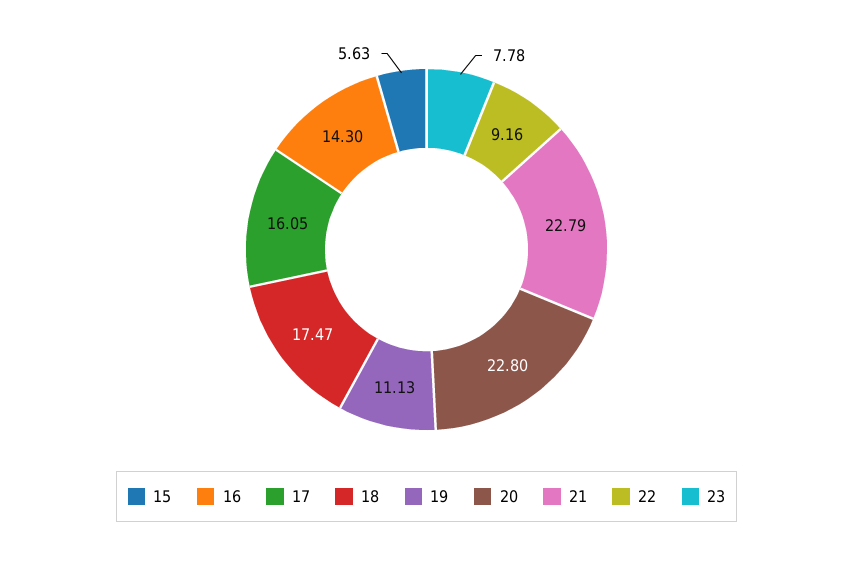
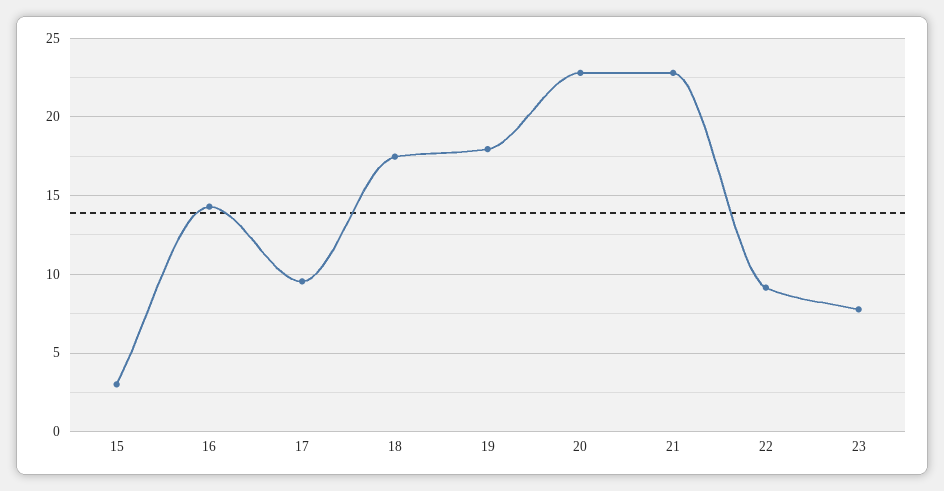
  {
-   "15": 5.63,
+   "15": 3,
    "16": 14.3,
-   "17": 16.05,
+   "17": 9.5,
    "18": 17.47,
-   "19": 11.13,
+   "19": 18,
    "20": 22.8,
    "21": 22.79,
    "22": 9.16,
    "23": 7.78
  }

